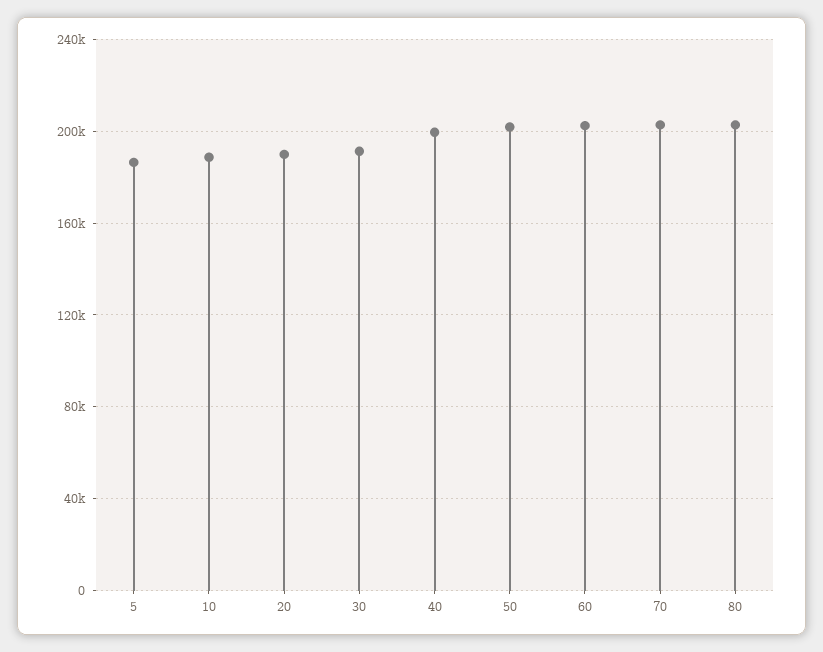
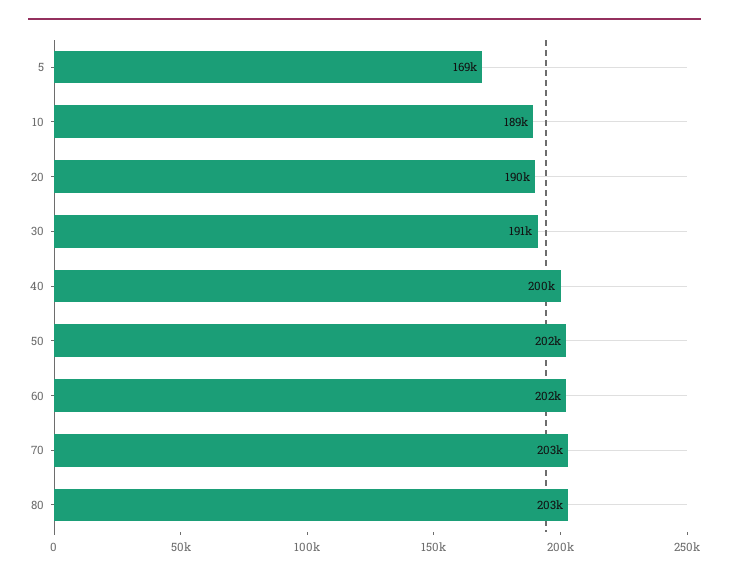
  {
-   "5": 185000,
+   "5": 169000,
    "10": 189000,
    "20": 190000,
    "30": 191000,
    "40": 200000,
    "50": 202000,
    "60": 202000,
    "70": 203000,
    "80": 203000
  }

